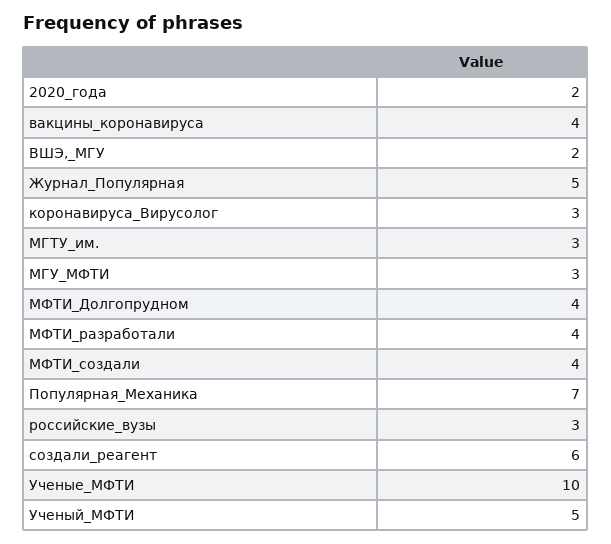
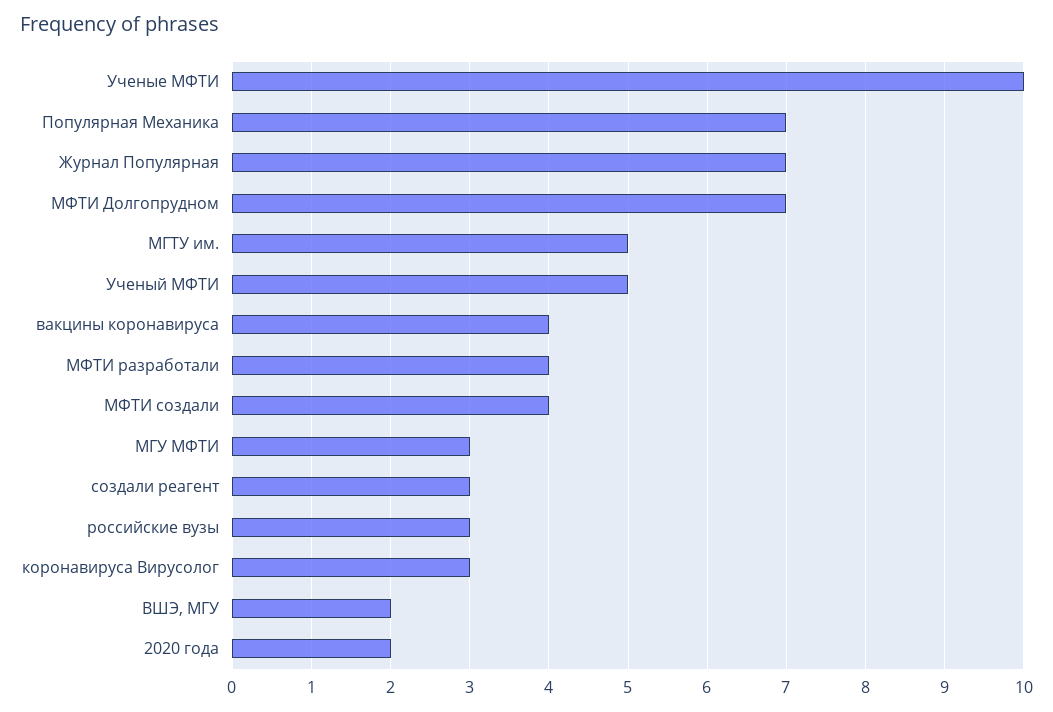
  {
    "2020_года": 2,
    "вакцины_коронавируса": 4,
    "ВШЭ,_МГУ": 2,
-   "Журнал_Популярная": 5,
+   "Журнал_Популярная": 7,
    "коронавируса_Вирусолог": 3,
-   "МГТУ_им.": 3,
+   "МГТУ_им.": 5,
    "МГУ_МФТИ": 3,
-   "МФТИ_Долгопрудном": 4,
+   "МФТИ_Долгопрудном": 7,
    "МФТИ_разработали": 4,
    "МФТИ_создали": 4,
    "Популярная_Механика": 7,
    "российские_вузы": 3,
-   "создали_реагент": 6,
+   "создали_реагент": 3,
    "Ученые_МФТИ": 10,
    "Ученый_МФТИ": 5
  }

